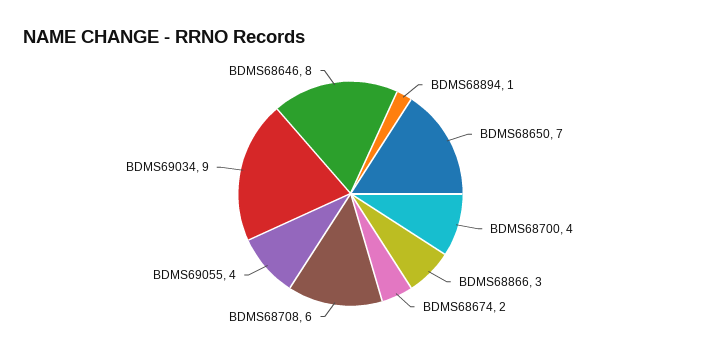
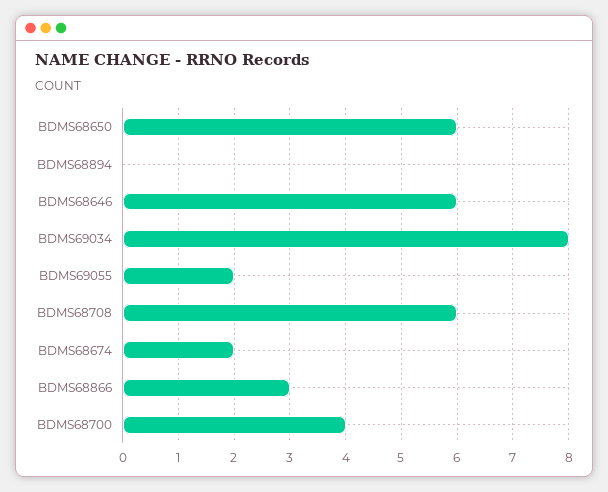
  {
-   "BDMS68894": 1,
+   "BDMS68894": 0,
-   "BDMS68650": 7,
+   "BDMS68650": 6,
    "BDMS68700": 4,
    "BDMS68866": 3,
    "BDMS68674": 2,
    "BDMS68708": 6,
-   "BDMS69055": 4,
+   "BDMS69055": 2,
-   "BDMS69034": 9,
+   "BDMS69034": 8,
-   "BDMS68646": 8
+   "BDMS68646": 6
  }

